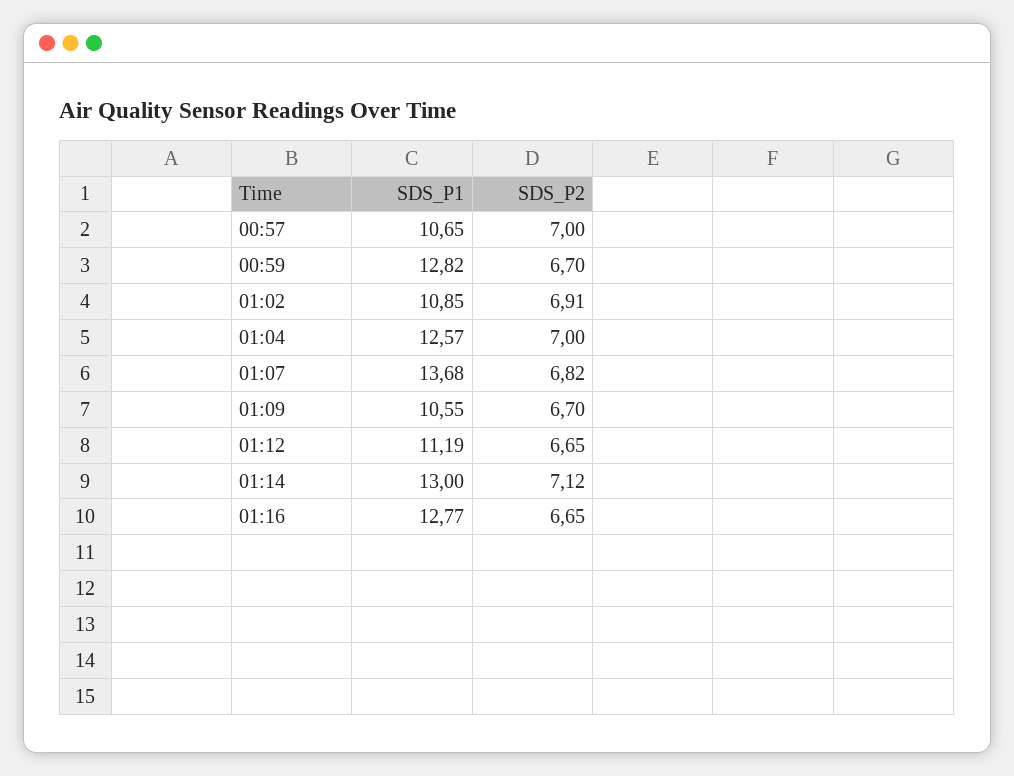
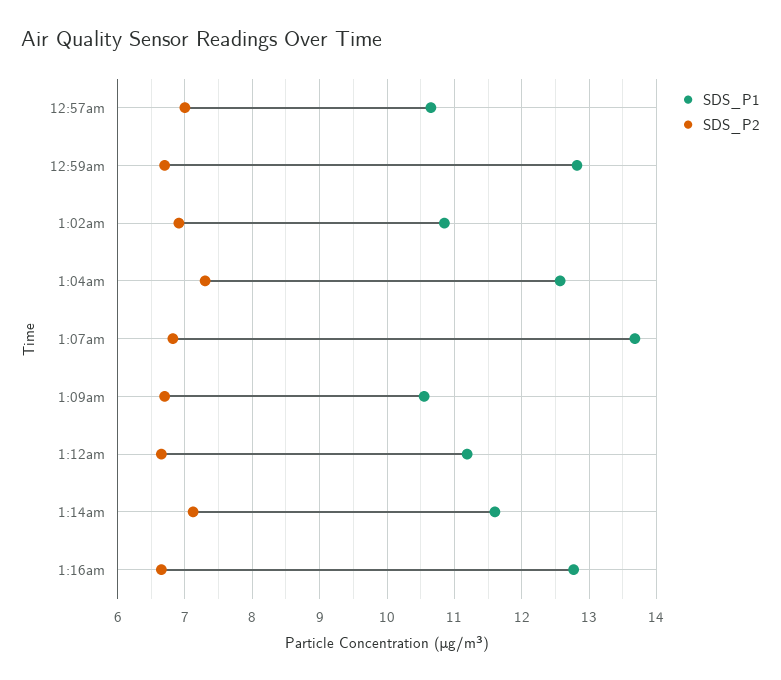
  {
    "SDS_P1": {
      "00:57": 10.65,
      "00:59": 12.82,
      "01:02": 10.85,
      "01:04": 12.57,
      "01:07": 13.68,
      "01:09": 10.55,
      "01:12": 11.19,
-     "01:14": 13,
+     "01:14": 11.6,
      "01:16": 12.77
    },
    "SDS_P2": {
      "00:57": 7,
      "00:59": 6.7,
      "01:02": 6.91,
-     "01:04": 7,
+     "01:04": 7.3,
      "01:07": 6.82,
      "01:09": 6.7,
      "01:12": 6.65,
      "01:14": 7.12,
      "01:16": 6.65
    }
  }

